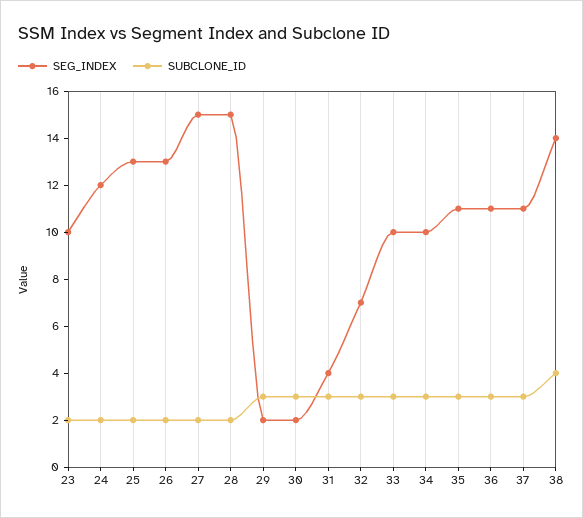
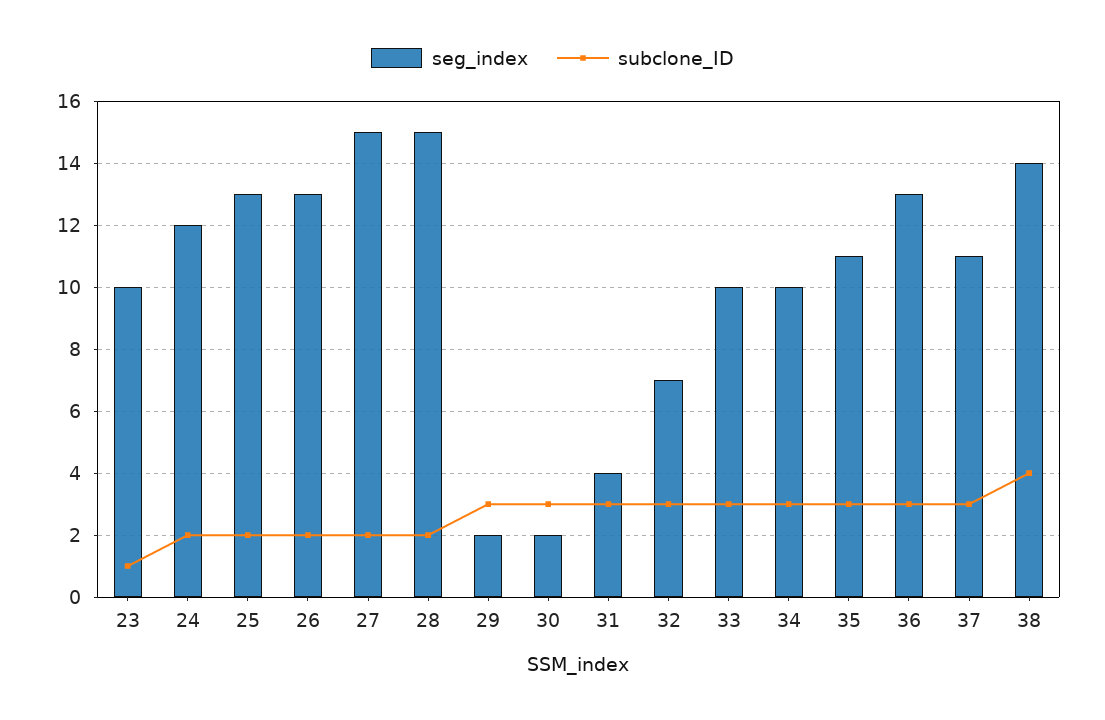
  {
    "SEG_INDEX": {
      "23": 10,
      "24": 12,
      "25": 13,
      "26": 13,
      "27": 15,
      "28": 15,
      "29": 2,
      "30": 2,
      "31": 4,
      "32": 7,
      "33": 10,
      "34": 10,
      "35": 11,
-     "36": 11,
+     "36": 13,
      "37": 11,
      "38": 14
    },
    "SUBCLONE_ID": {
-     "23": 2,
+     "23": 1,
      "24": 2,
      "25": 2,
      "26": 2,
      "27": 2,
      "28": 2,
      "29": 3,
      "30": 3,
      "31": 3,
      "32": 3,
      "33": 3,
      "34": 3,
      "35": 3,
      "36": 3,
      "37": 3,
      "38": 4
    }
  }

